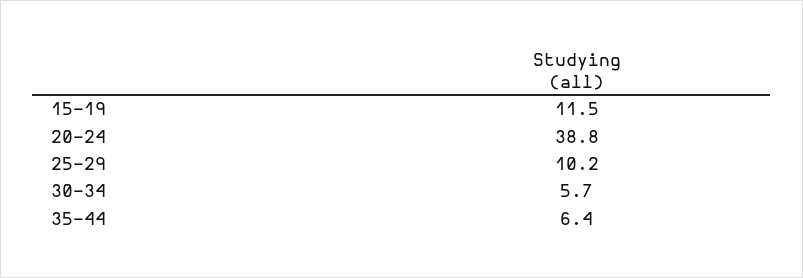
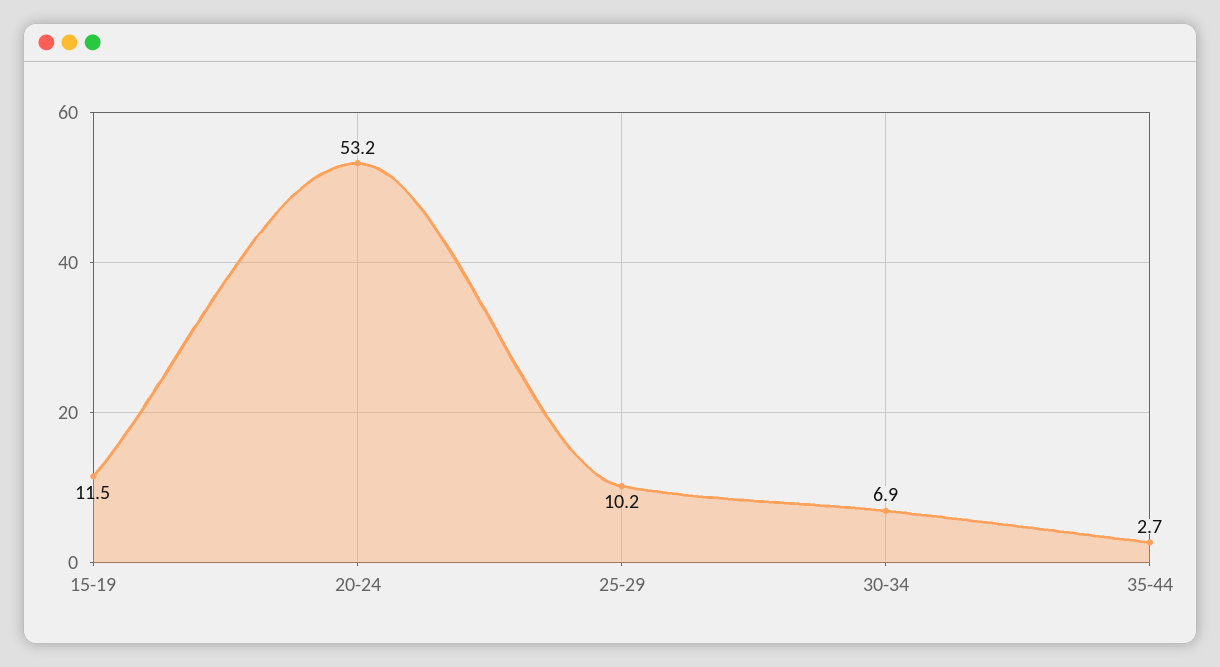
  {
    "15-19": 11.5,
-   "20-24": 38.8,
+   "20-24": 53.2,
    "25-29": 10.2,
-   "30-34": 5.7,
+   "30-34": 6.9,
-   "35-44": 6.4
+   "35-44": 2.7
  }

